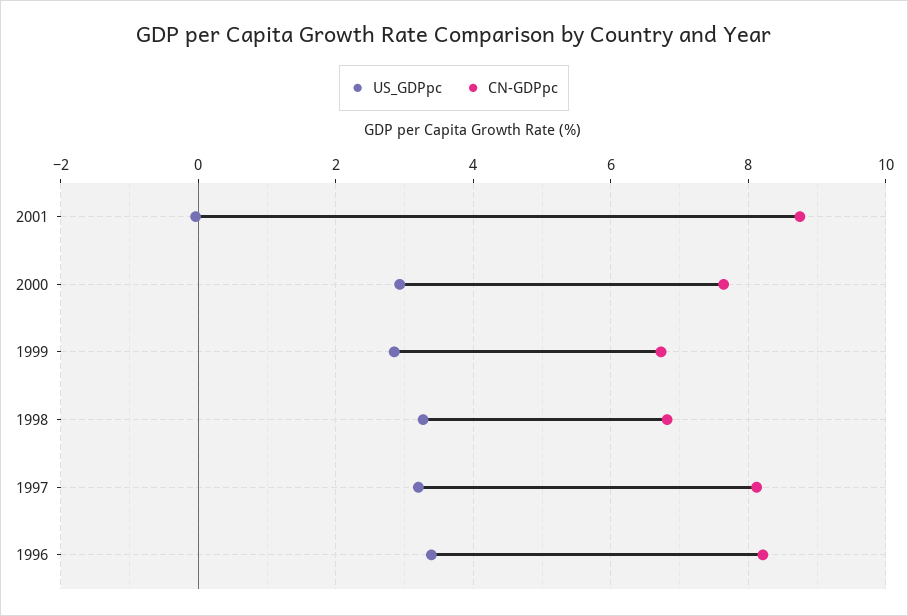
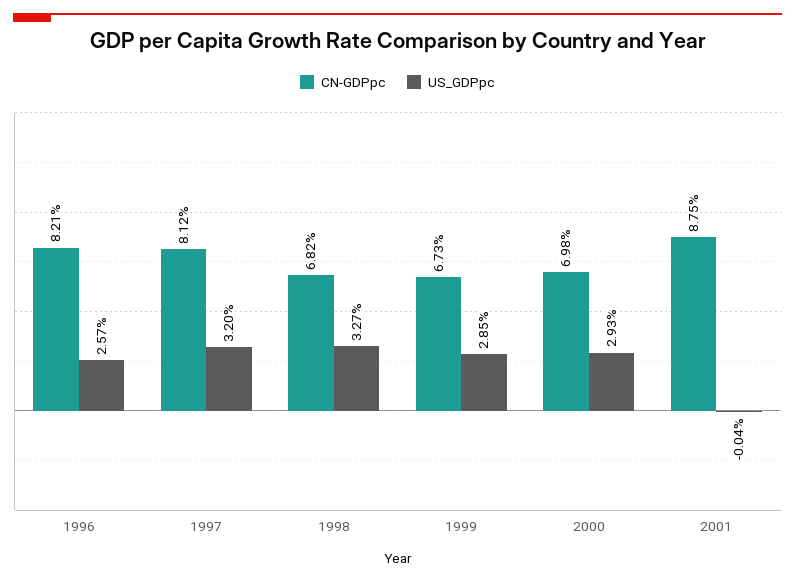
  {
    "US_GDPpc": {
      "2001": -0.04,
      "2000": 2.93,
      "1999": 2.85,
      "1998": 3.27,
      "1997": 3.2,
-     "1996": 3.4
+     "1996": 2.57
    },
    "CN-GDPpc": {
      "2001": 8.75,
-     "2000": 7.6,
+     "2000": 6.98,
      "1999": 6.73,
      "1998": 6.82,
      "1997": 8.12,
      "1996": 8.21
    }
  }

